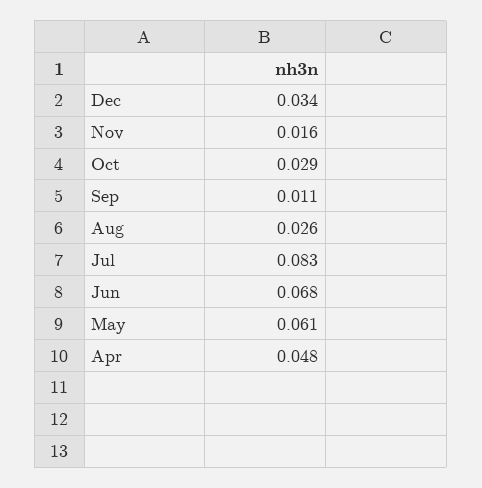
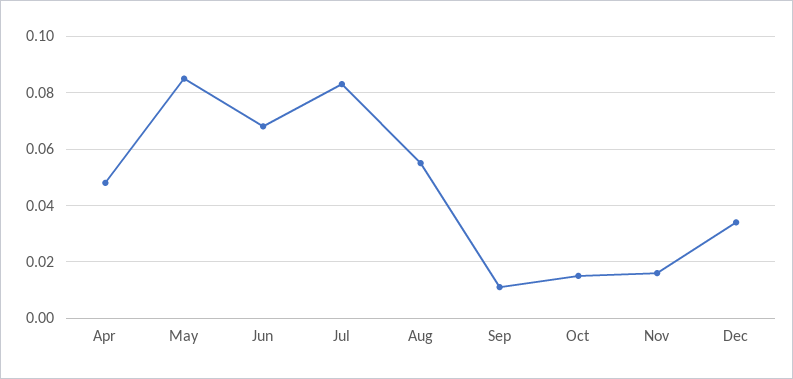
  {
    "Dec": 0.034,
    "Nov": 0.016,
-   "Oct": 0.029,
+   "Oct": 0.015,
    "Sep": 0.011,
-   "Aug": 0.026,
+   "Aug": 0.055,
    "Jul": 0.083,
    "Jun": 0.068,
-   "May": 0.061,
+   "May": 0.085,
    "Apr": 0.048
  }

